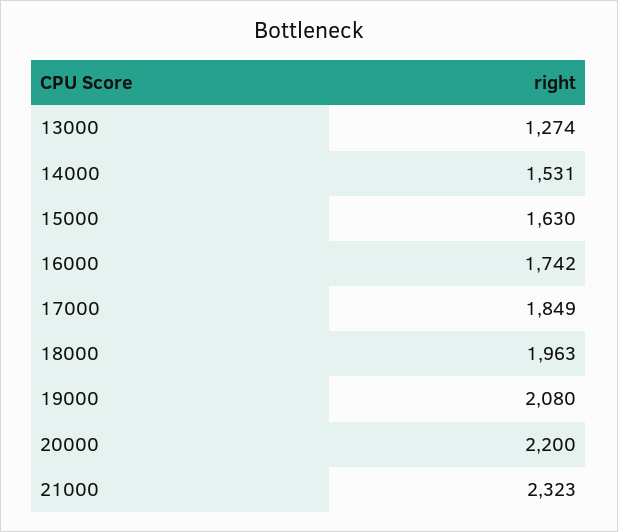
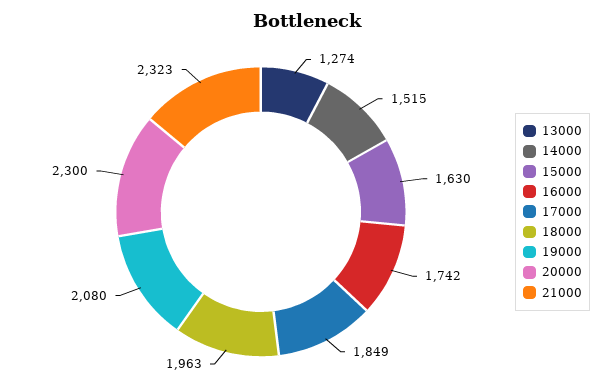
  {
    "13000": 1274,
-   "14000": 1531,
+   "14000": 1515,
    "15000": 1630,
    "16000": 1742,
    "17000": 1849,
    "18000": 1963,
    "19000": 2080,
-   "20000": 2200,
+   "20000": 2300,
    "21000": 2323
  }

